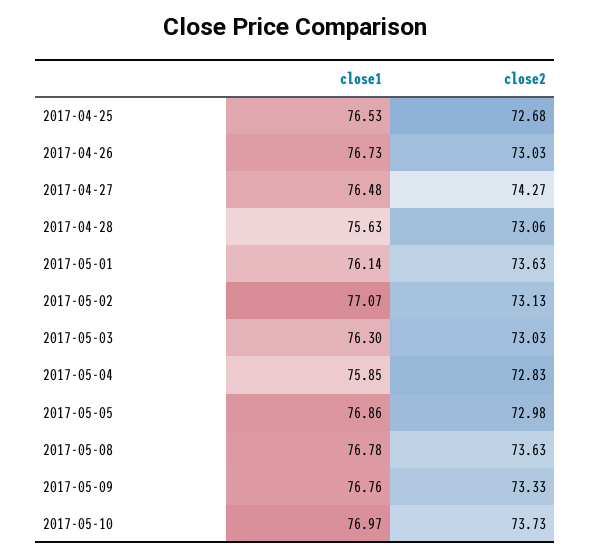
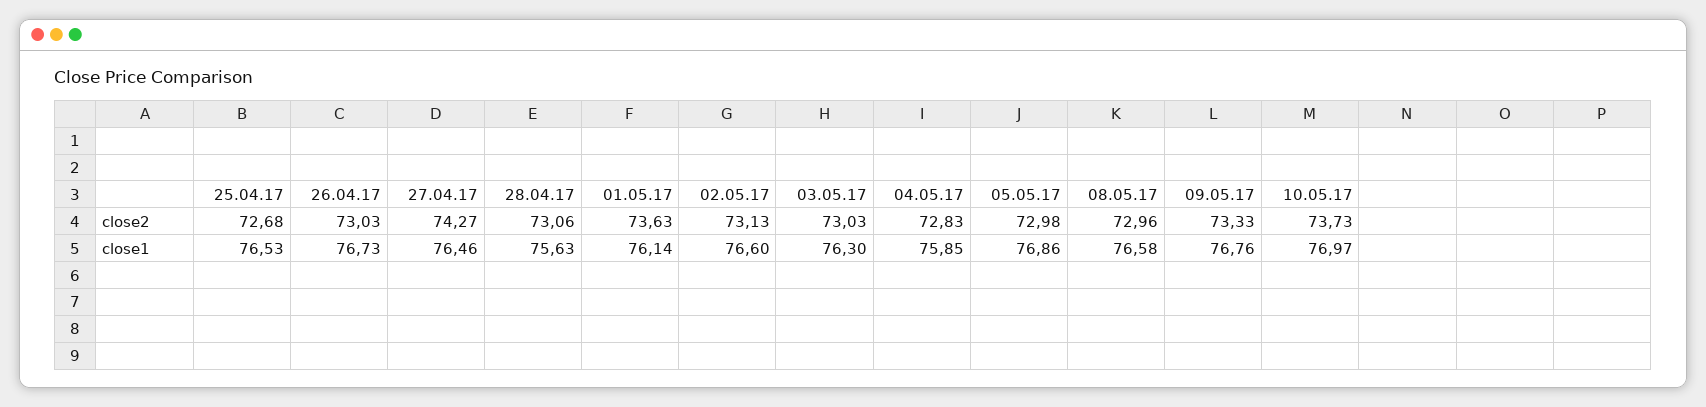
  {
    "close1": {
      "2017-04-25": 76.53,
      "2017-04-26": 76.73,
-     "2017-04-27": 76.48,
+     "2017-04-27": 76.46,
      "2017-04-28": 75.63,
      "2017-05-01": 76.14,
-     "2017-05-02": 77.07,
+     "2017-05-02": 76.6,
      "2017-05-03": 76.3,
      "2017-05-04": 75.85,
      "2017-05-05": 76.86,
-     "2017-05-08": 76.78,
+     "2017-05-08": 76.58,
      "2017-05-09": 76.76,
      "2017-05-10": 76.97
    },
    "close2": {
      "2017-04-25": 72.68,
      "2017-04-26": 73.03,
      "2017-04-27": 74.27,
      "2017-04-28": 73.06,
      "2017-05-01": 73.63,
      "2017-05-02": 73.13,
      "2017-05-03": 73.03,
      "2017-05-04": 72.83,
      "2017-05-05": 72.98,
-     "2017-05-08": 73.63,
+     "2017-05-08": 72.96,
      "2017-05-09": 73.33,
      "2017-05-10": 73.73
    }
  }

